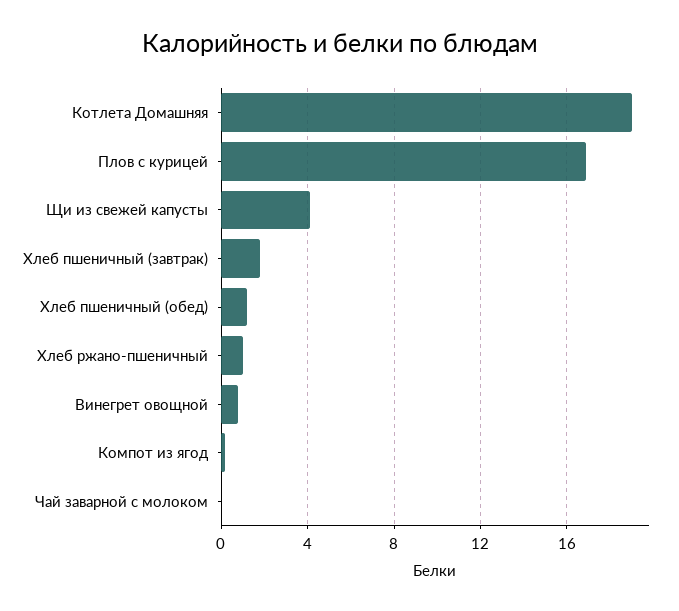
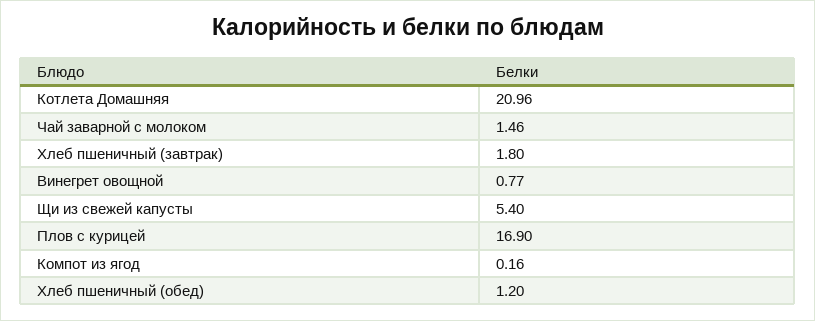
  {
-   "Котлета Домашняя": 19,
+   "Котлета Домашняя": 20.96,
    "Плов с курицей": 16.9,
-   "Щи из свежей капусты": 4,
+   "Щи из свежей капусты": 5.4,
    "Хлеб пшеничный (завтрак)": 1.8,
    "Хлеб пшеничный (обед)": 1.2,
-   "Хлеб ржано-пшеничный": 1,
    "Винегрет овощной": 0.77,
    "Компот из ягод": 0.16,
-   "Чай заварной с молоком": 0
+   "Чай заварной с молоком": 1.46
  }

